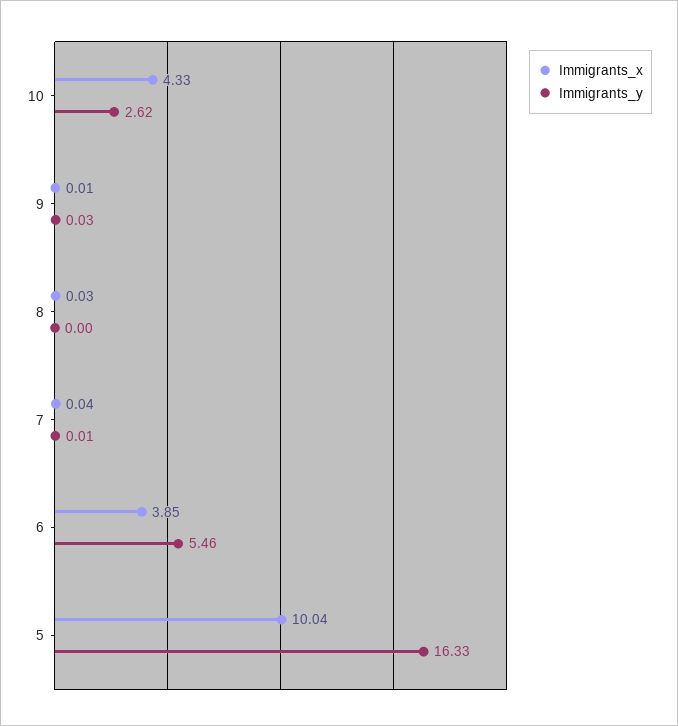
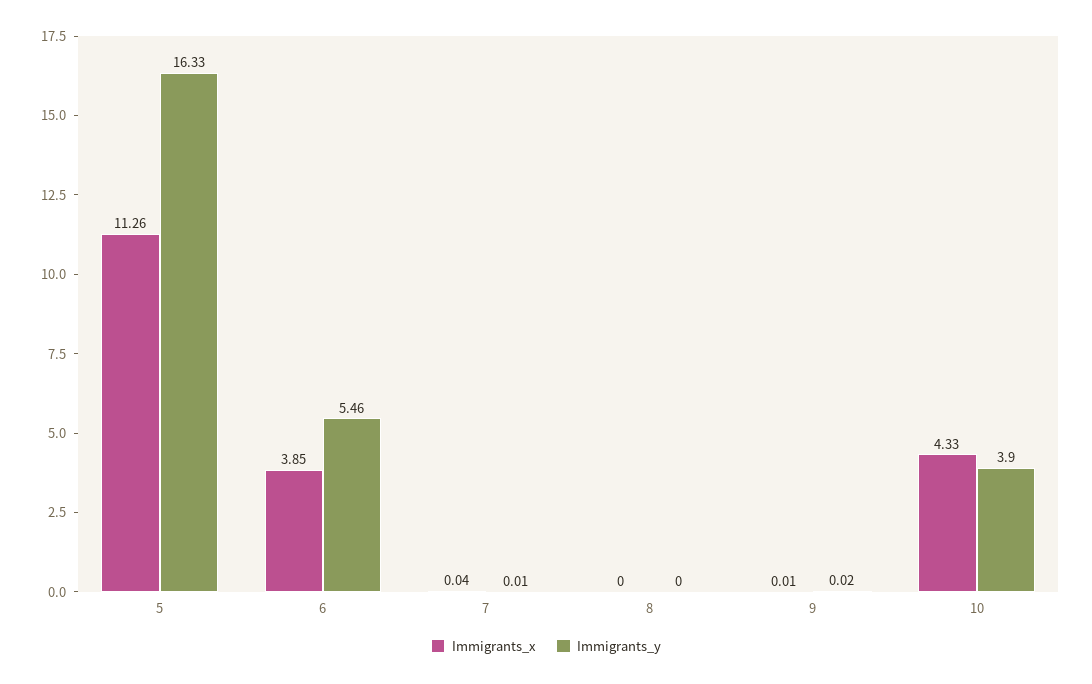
  {
    "Immigrants_x": {
      "10": 4.33,
      "9": 0.01,
-     "8": 0.03,
+     "8": 0,
      "7": 0.04,
      "6": 3.85,
-     "5": 10.04
+     "5": 11.26
    },
    "Immigrants_y": {
-     "10": 2.62,
+     "10": 3.9,
-     "9": 0.03,
+     "9": 0.02,
      "8": 0,
      "7": 0.01,
      "6": 5.46,
      "5": 16.33
    }
  }

